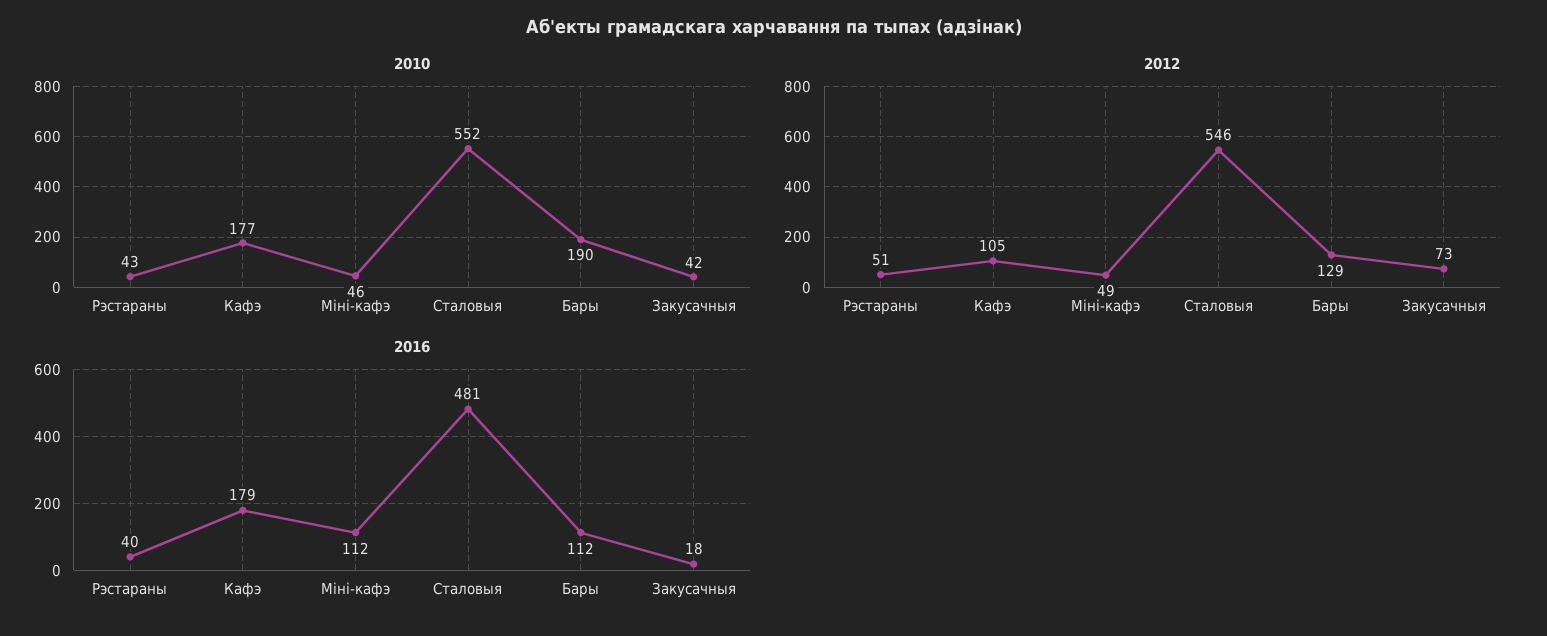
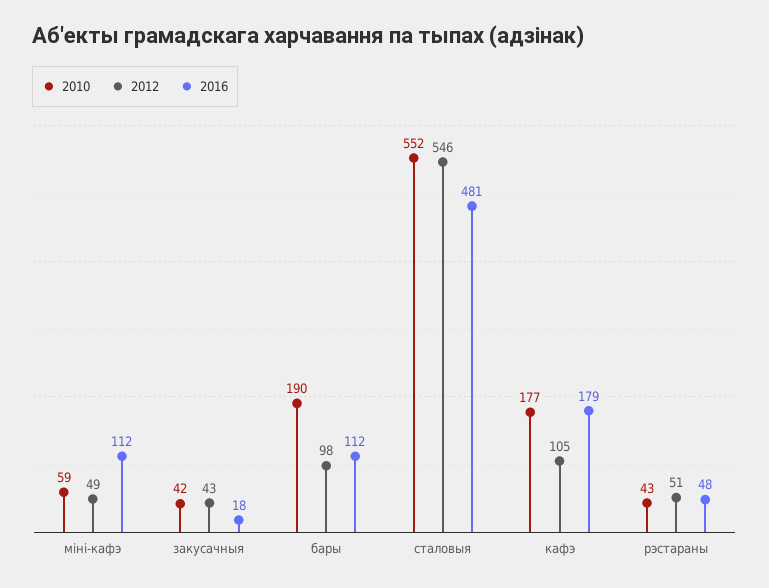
  {
    "2010": {
      "Рэстараны": 43,
      "Кафэ": 177,
-     "Міні-кафэ": 46,
+     "Міні-кафэ": 59,
      "Сталовыя": 552,
      "Бары": 190,
      "Закусачныя": 42
    },
    "2012": {
      "Рэстараны": 51,
      "Кафэ": 105,
      "Міні-кафэ": 49,
      "Сталовыя": 546,
-     "Бары": 129,
+     "Бары": 98,
-     "Закусачныя": 73
+     "Закусачныя": 43
    },
    "2016": {
-     "Рэстараны": 40,
+     "Рэстараны": 48,
      "Кафэ": 179,
      "Міні-кафэ": 112,
      "Сталовыя": 481,
      "Бары": 112,
      "Закусачныя": 18
    }
  }

